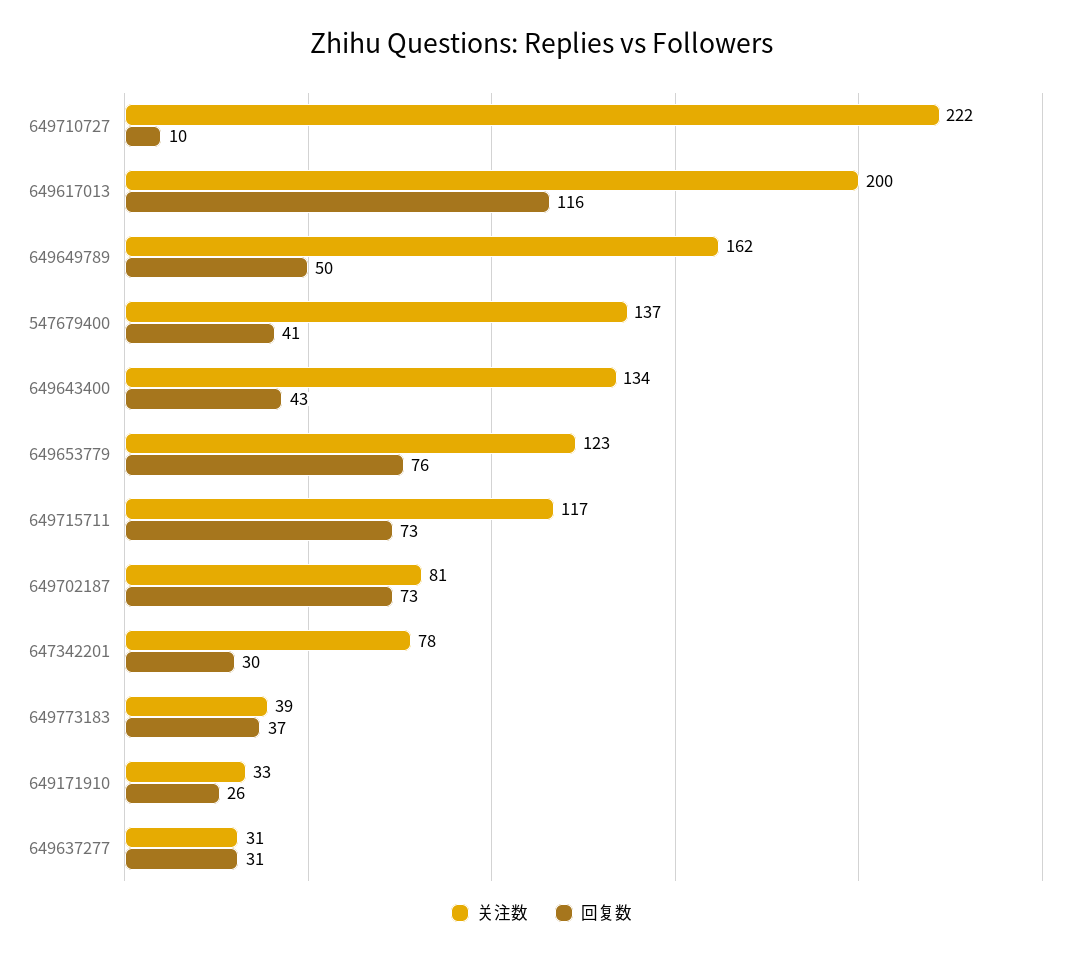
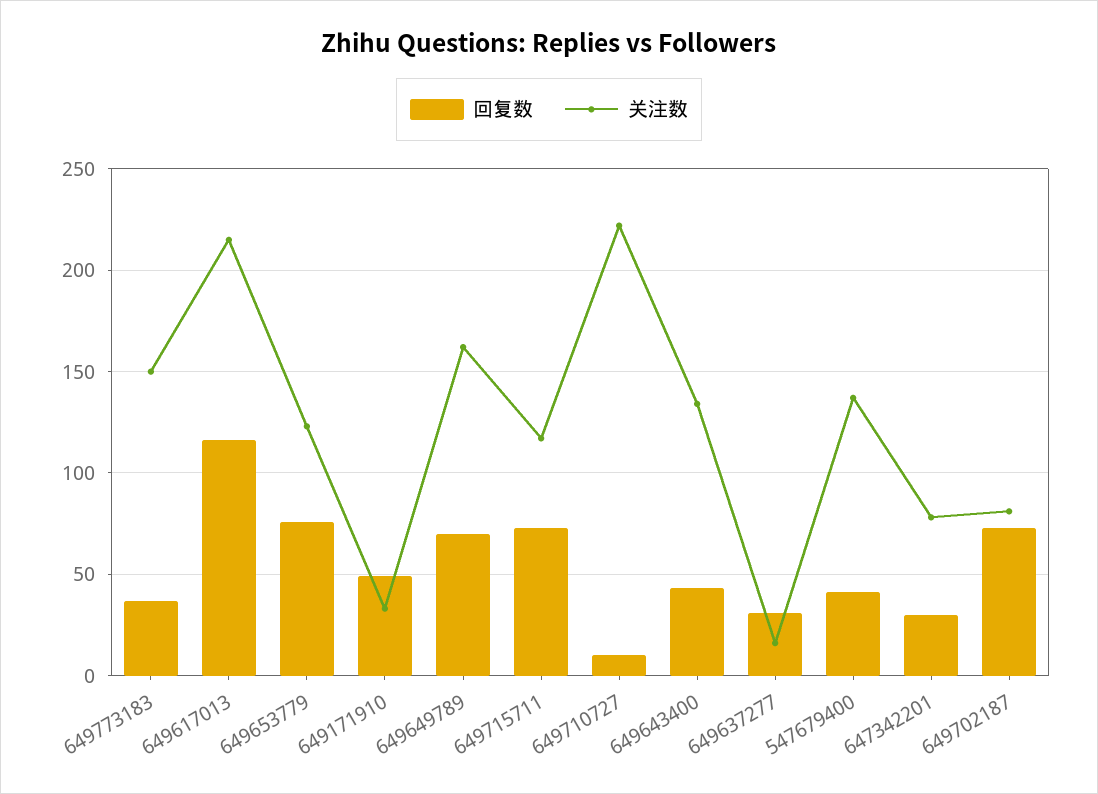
  {
    "关注数": {
      "649710727": 222,
-     "649617013": 200,
+     "649617013": 215,
      "649649789": 162,
      "547679400": 137,
      "649643400": 134,
      "649653779": 123,
      "649715711": 117,
      "649702187": 81,
      "647342201": 78,
-     "649773183": 39,
+     "649773183": 150,
      "649171910": 33,
-     "649637277": 31
+     "649637277": 15
    },
    "回复数": {
      "649710727": 10,
      "649617013": 116,
-     "649649789": 50,
+     "649649789": 70,
      "547679400": 41,
      "649643400": 43,
      "649653779": 76,
      "649715711": 73,
      "649702187": 73,
      "647342201": 30,
      "649773183": 37,
-     "649171910": 26,
+     "649171910": 50,
      "649637277": 31
    }
  }

